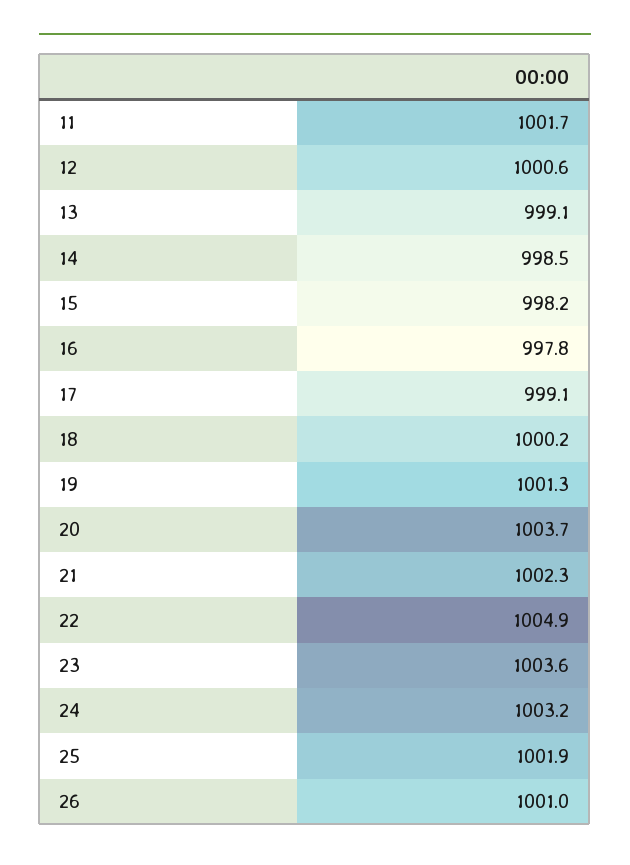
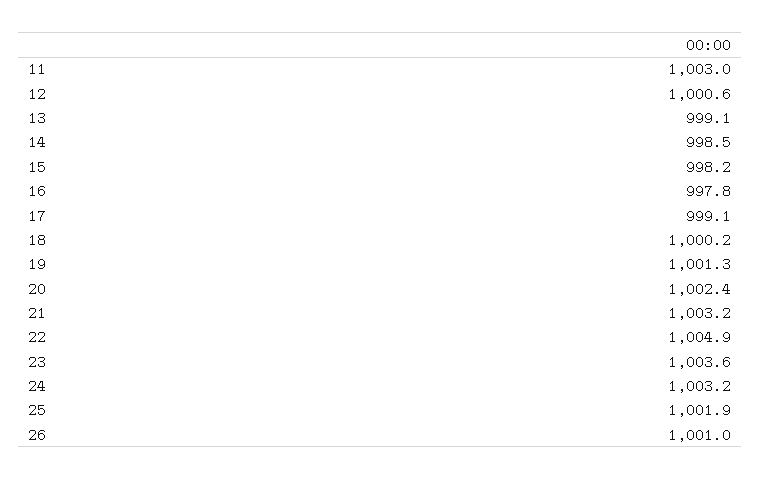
  {
-   "11": 1001.7,
+   "11": 1003,
    "12": 1000.6,
    "13": 999.1,
    "14": 998.5,
    "15": 998.2,
    "16": 997.8,
    "17": 999.1,
    "18": 1000.2,
    "19": 1001.3,
-   "20": 1003.7,
+   "20": 1002.4,
-   "21": 1002.3,
+   "21": 1003.2,
    "22": 1004.9,
    "23": 1003.6,
    "24": 1003.2,
    "25": 1001.9,
    "26": 1001
  }

